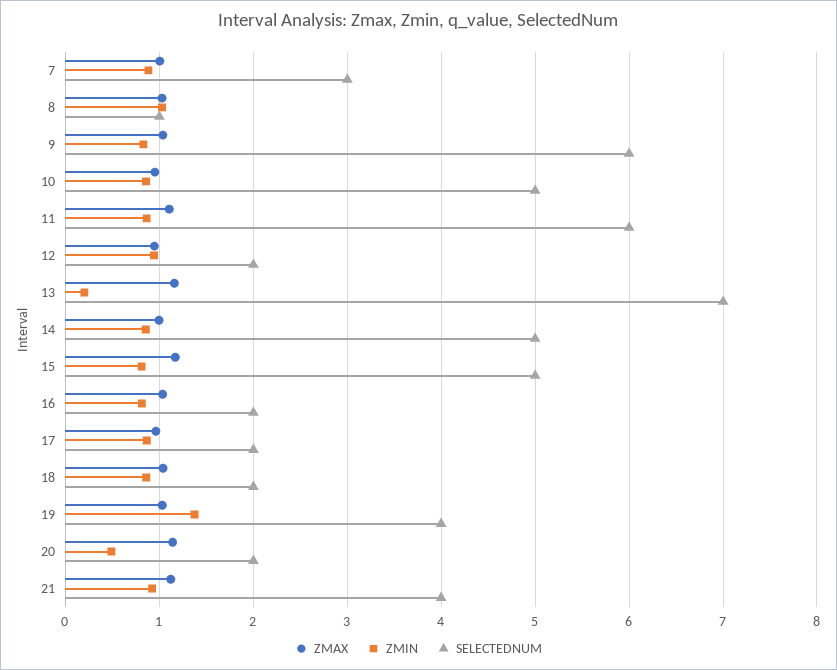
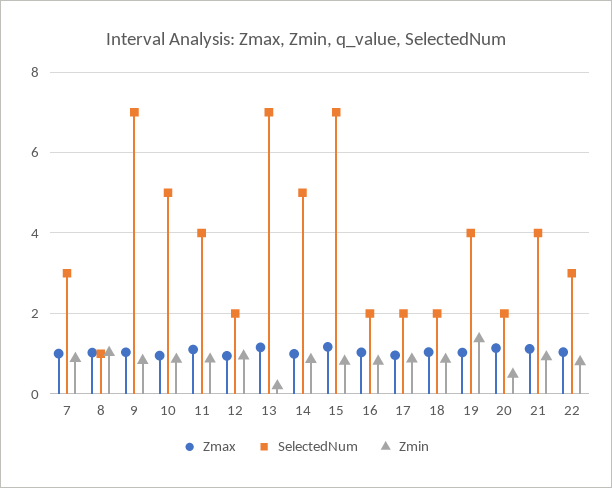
  {
    "ZMAX": {
      "7": 1,
      "8": 1,
      "9": 1,
      "10": 1,
      "11": 1.1,
      "12": 0.9,
      "13": 1.2,
      "14": 1,
      "15": 1.2,
      "16": 1,
      "17": 1,
      "18": 1,
      "19": 1,
      "20": 1.1,
-     "21": 1.1
+     "21": 1.1,
+     "22": 1
    },
    "ZMIN": {
      "7": 0.9,
      "8": 1,
      "9": 0.8,
      "10": 0.9,
      "11": 0.9,
      "12": 0.9,
      "13": 0.2,
      "14": 0.9,
      "15": 0.8,
      "16": 0.8,
      "17": 0.9,
      "18": 0.9,
      "19": 1.4,
      "20": 0.5,
-     "21": 0.9
+     "21": 0.9,
+     "22": 0.8
    },
    "SELECTEDNUM": {
      "7": 3,
      "8": 1,
-     "9": 6,
+     "9": 7,
      "10": 5,
-     "11": 6,
+     "11": 4,
      "12": 2,
      "13": 7,
      "14": 5,
-     "15": 5,
+     "15": 7,
      "16": 2,
      "17": 2,
      "18": 2,
      "19": 4,
      "20": 2,
-     "21": 4
+     "21": 4,
+     "22": 3
    }
  }

